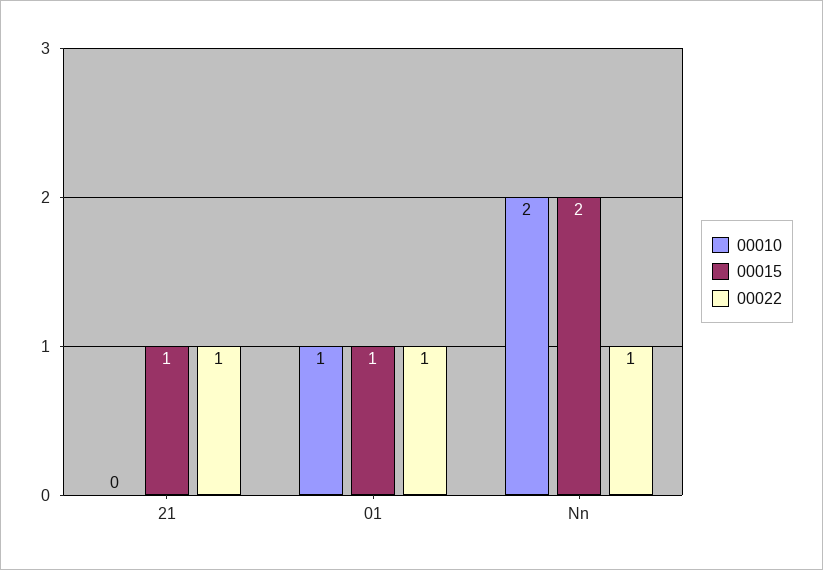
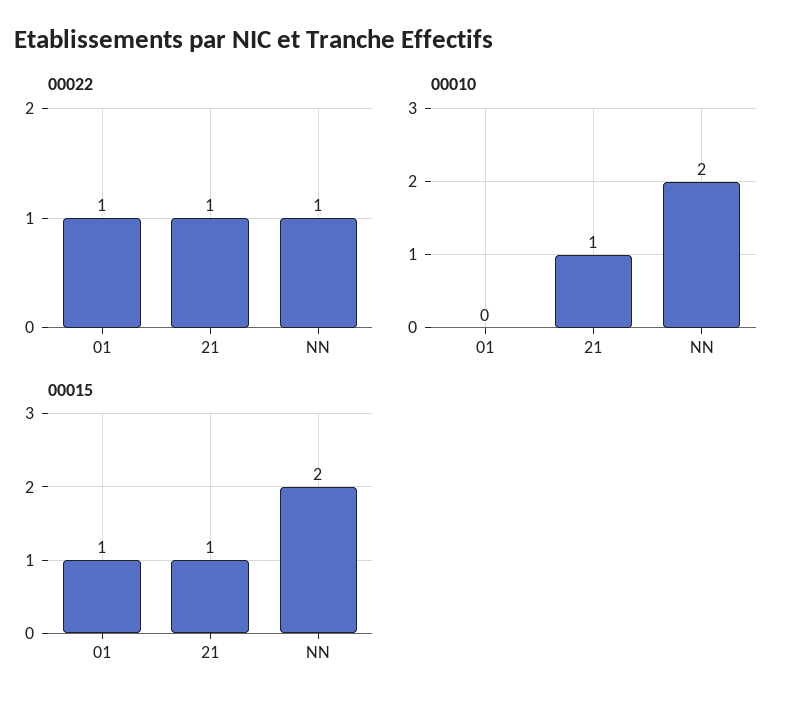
  {
    "00010": {
-     "21": 0,
+     "21": 1,
-     "01": 1,
+     "01": 0,
      "Nn": 2
    },
    "00015": {
      "21": 1,
      "01": 1,
      "Nn": 2
    },
    "00022": {
      "21": 1,
      "01": 1,
      "Nn": 1
    }
  }

